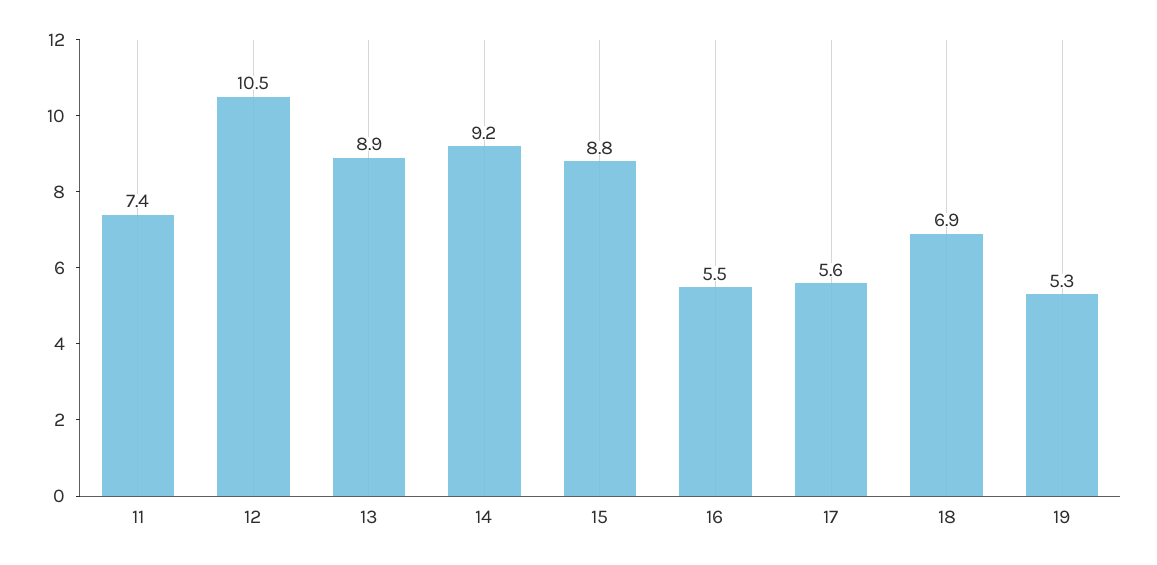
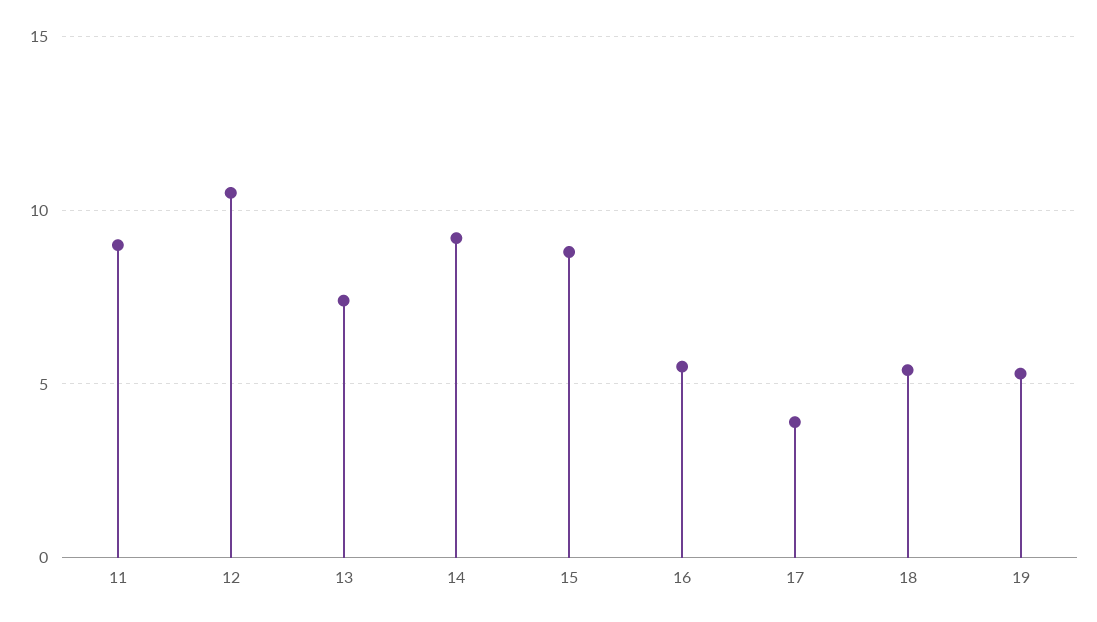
  {
-   "11": 7.4,
+   "11": 9,
    "12": 10.5,
-   "13": 8.9,
+   "13": 7.5,
    "14": 9.2,
    "15": 8.8,
    "16": 5.5,
-   "17": 5.6,
+   "17": 4,
-   "18": 6.9,
+   "18": 5.5,
    "19": 5.3
  }

